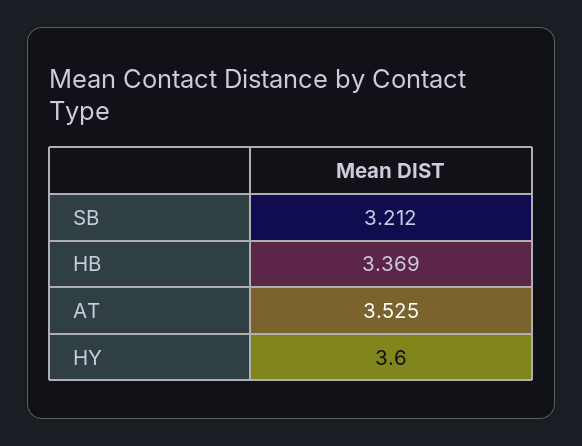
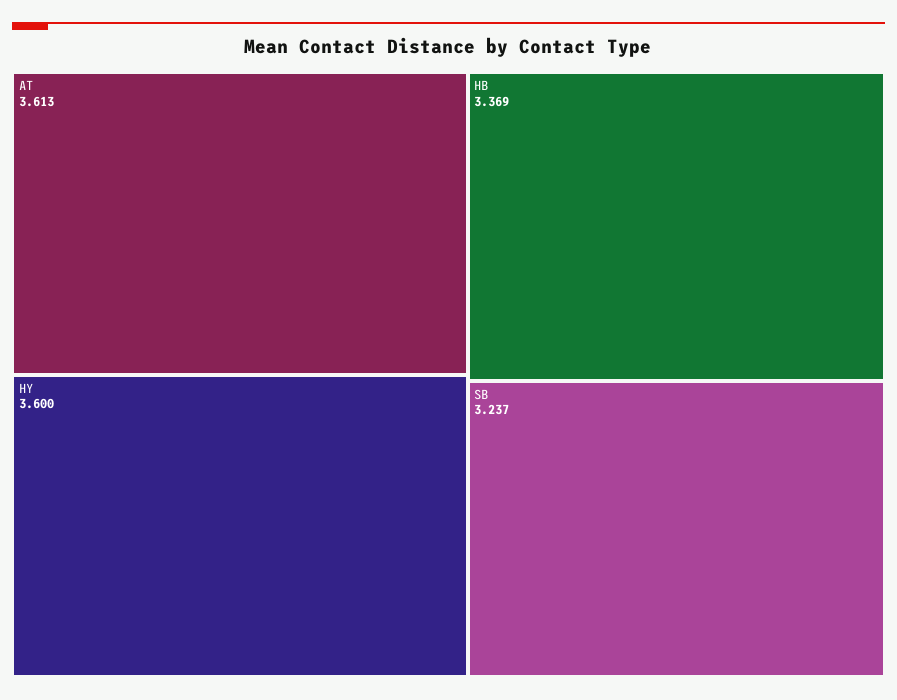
  {
-   "SB": 3.212,
+   "SB": 3.237,
    "HB": 3.369,
-   "AT": 3.525,
+   "AT": 3.613,
    "HY": 3.6
  }

